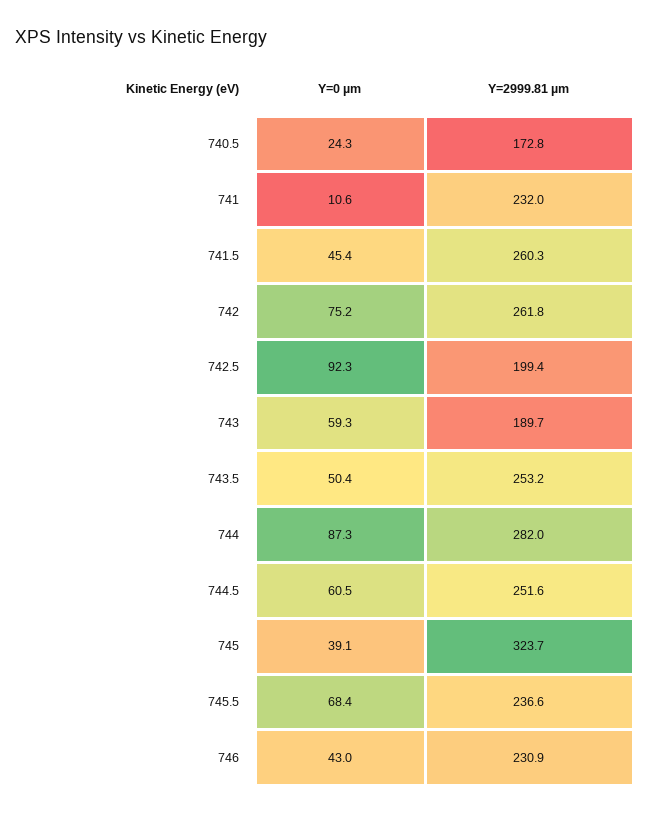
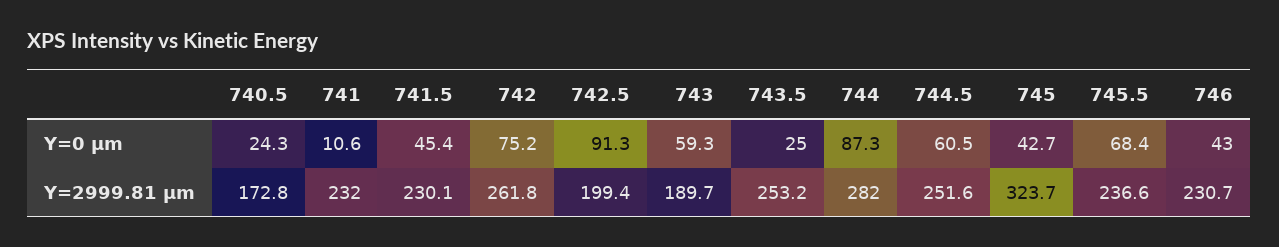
  {
    "Y=0 µm": {
      "740.5": 24.3,
      "741": 10.6,
      "741.5": 45.4,
      "742": 75.2,
-     "742.5": 92.3,
+     "742.5": 91.3,
      "743": 59.3,
-     "743.5": 50.4,
+     "743.5": 25,
      "744": 87.3,
      "744.5": 60.5,
-     "745": 39.1,
+     "745": 42.7,
      "745.5": 68.4,
      "746": 43
    },
    "Y=2999.81 µm": {
      "740.5": 172.8,
      "741": 232,
-     "741.5": 260.3,
+     "741.5": 230.1,
      "742": 261.8,
      "742.5": 199.4,
      "743": 189.7,
      "743.5": 253.2,
      "744": 282,
      "744.5": 251.6,
      "745": 323.7,
      "745.5": 236.6,
-     "746": 230.9
+     "746": 230.7
    }
  }

